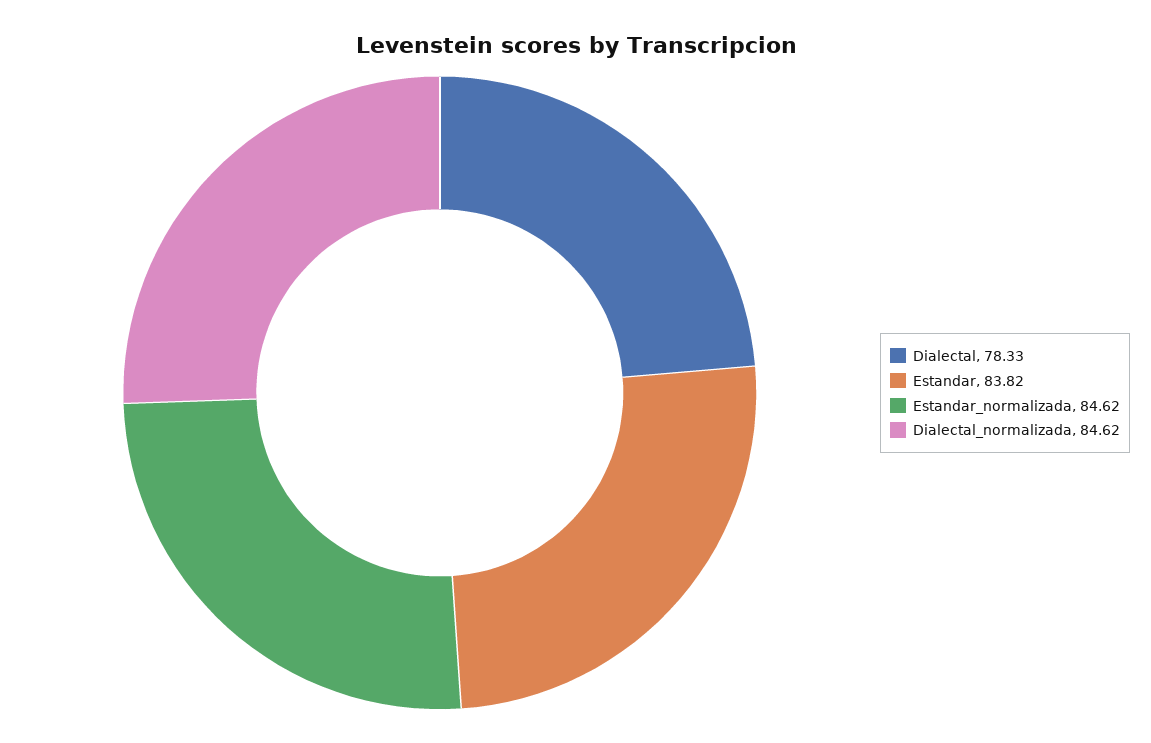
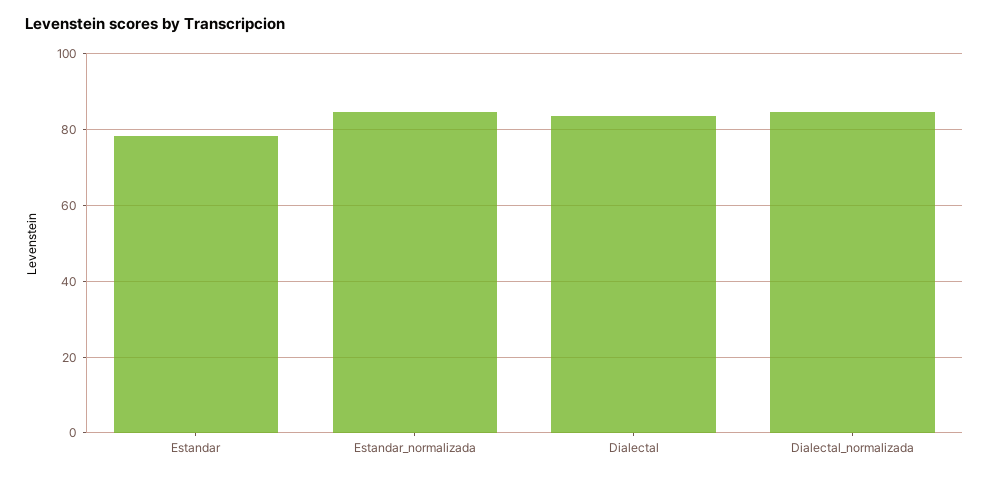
  {
-   "Dialectal": 78.33,
+   "Dialectal": 84,
-   "Estandar": 83.82,
+   "Estandar": 78,
    "Estandar_normalizada": 84.62,
    "Dialectal_normalizada": 84.62
  }

